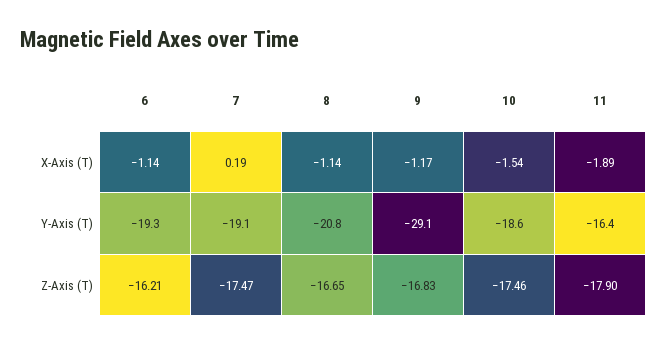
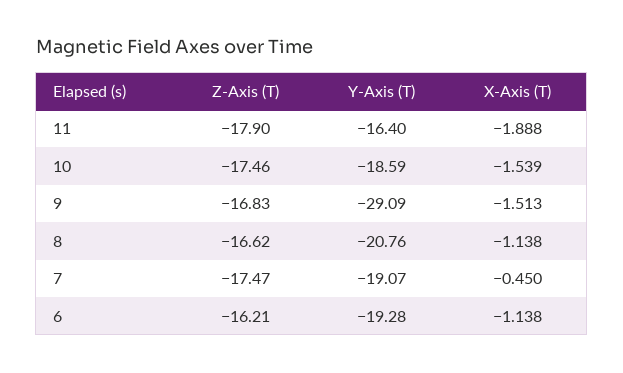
  {
    "6": {
      "X-Axis (T)": -1.138,
      "Y-Axis (T)": -19.28,
      "Z-Axis (T)": -16.21
    },
    "7": {
-     "X-Axis (T)": 0.19,
+     "X-Axis (T)": -0.45,
      "Y-Axis (T)": -19.07,
      "Z-Axis (T)": -17.47
    },
    "8": {
      "X-Axis (T)": -1.138,
      "Y-Axis (T)": -20.76,
-     "Z-Axis (T)": -16.65
+     "Z-Axis (T)": -16.62
    },
    "9": {
-     "X-Axis (T)": -1.17,
+     "X-Axis (T)": -1.513,
      "Y-Axis (T)": -29.09,
      "Z-Axis (T)": -16.83
    },
    "10": {
      "X-Axis (T)": -1.539,
      "Y-Axis (T)": -18.59,
      "Z-Axis (T)": -17.46
    },
    "11": {
      "X-Axis (T)": -1.888,
      "Y-Axis (T)": -16.4,
      "Z-Axis (T)": -17.9
    }
  }

